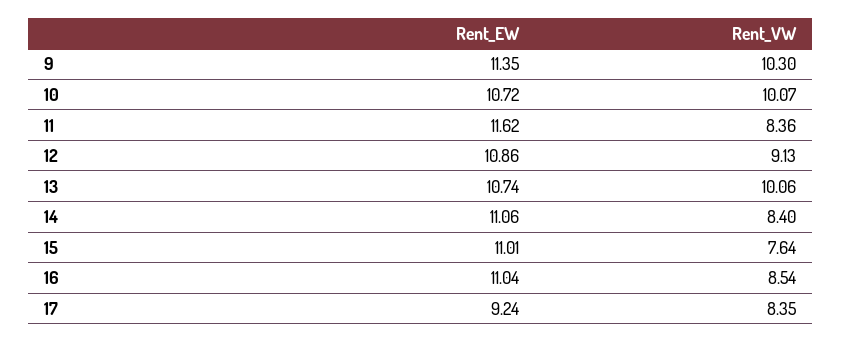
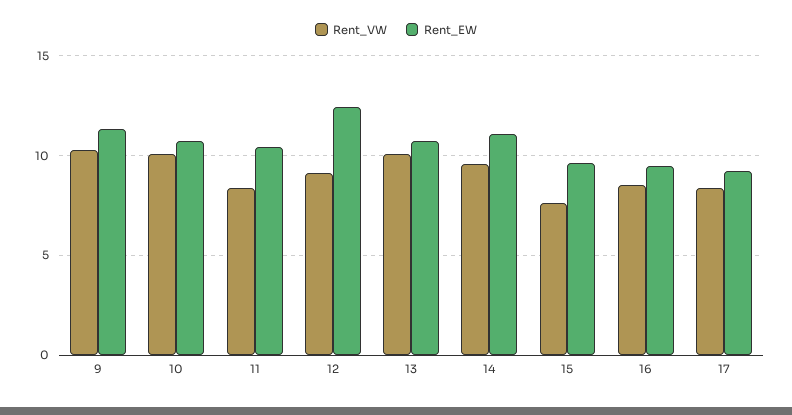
  {
    "Rent_EW": {
      "9": 11.35,
      "10": 10.72,
-     "11": 11.62,
+     "11": 10.5,
-     "12": 10.86,
+     "12": 12.5,
      "13": 10.74,
      "14": 11.06,
-     "15": 11.01,
+     "15": 9.5,
-     "16": 11.04,
+     "16": 9.5,
      "17": 9.24
    },
    "Rent_VW": {
      "9": 10.3,
      "10": 10.07,
      "11": 8.36,
      "12": 9.13,
      "13": 10.06,
-     "14": 8.4,
+     "14": 9.5,
      "15": 7.64,
      "16": 8.54,
      "17": 8.35
    }
  }

